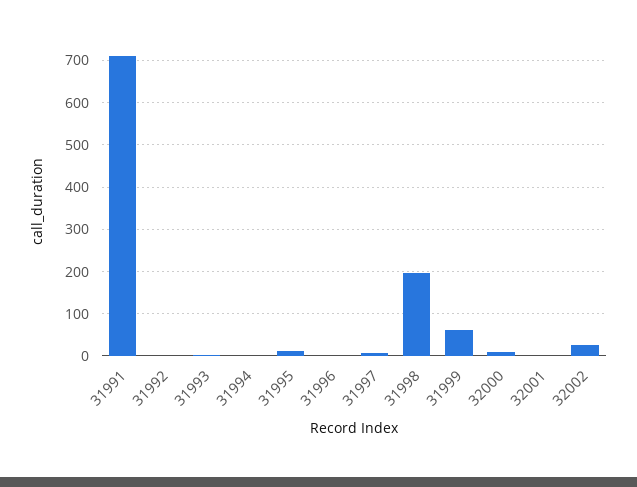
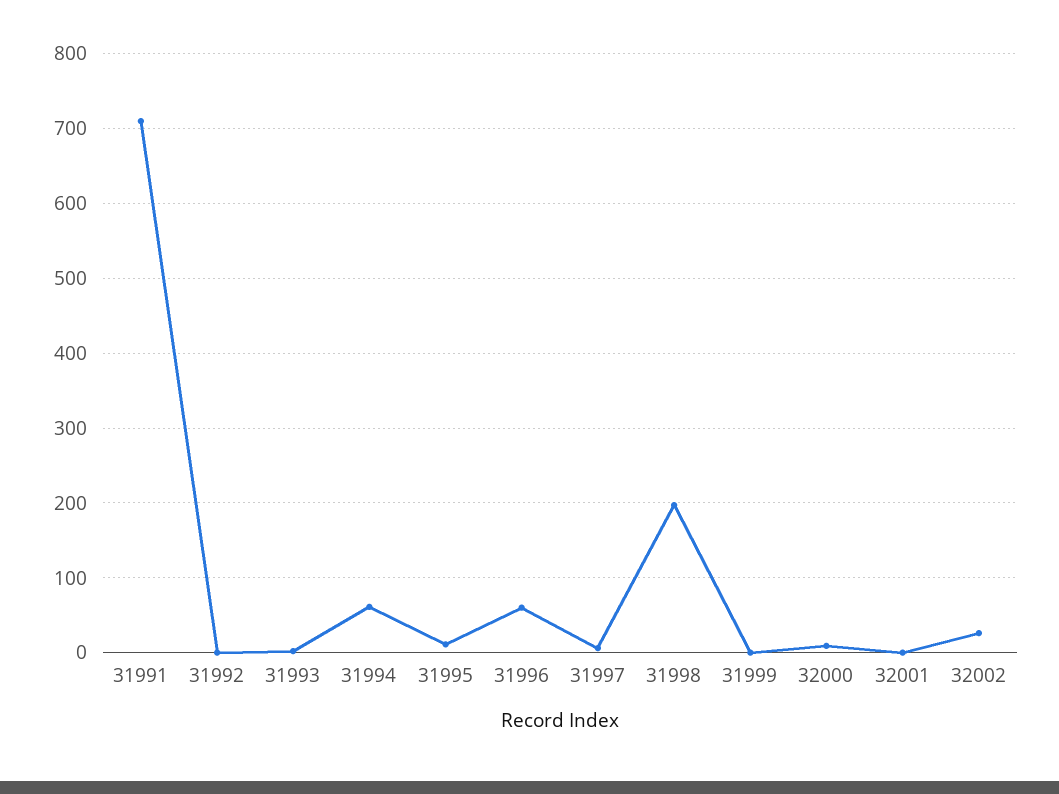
  {
    "31991": 710,
    "31992": 0,
    "31993": 0,
-   "31994": 0,
+   "31994": 60,
    "31995": 10,
-   "31996": 0,
+   "31996": 60,
    "31997": 10,
    "31998": 200,
-   "31999": 60,
+   "31999": 0,
    "32000": 10,
    "32001": 0,
    "32002": 30
  }

